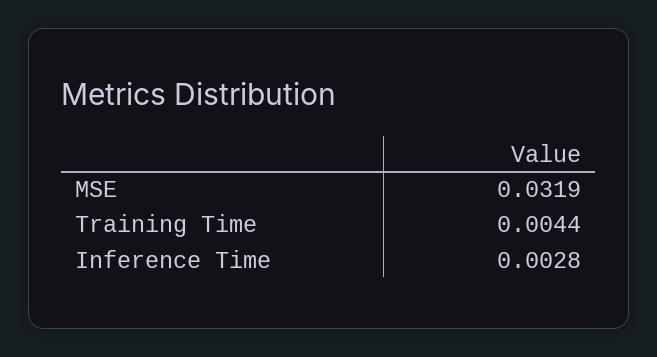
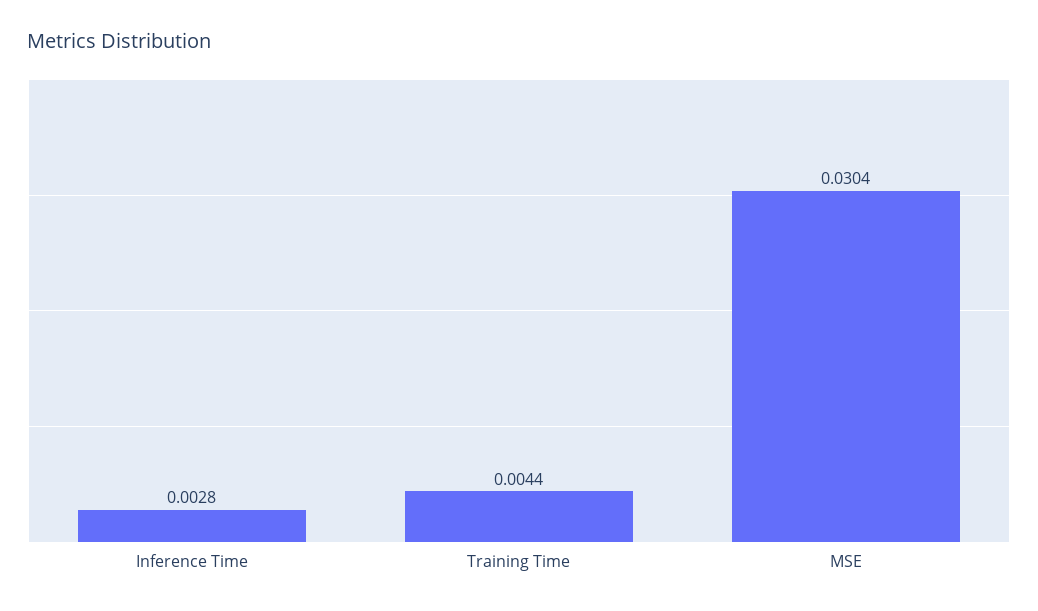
  {
-   "MSE": 0.0319,
+   "MSE": 0.0304,
    "Training Time": 0.0044,
    "Inference Time": 0.0028
  }

